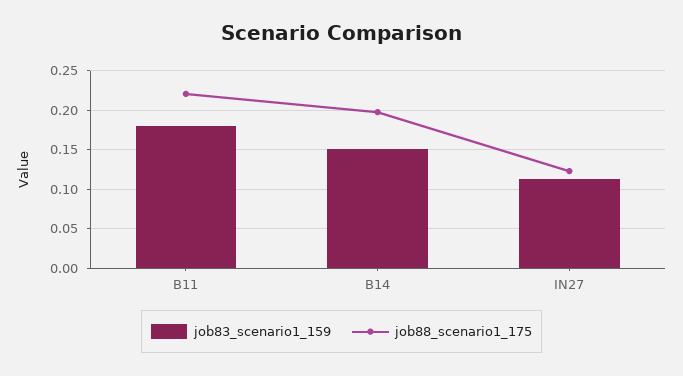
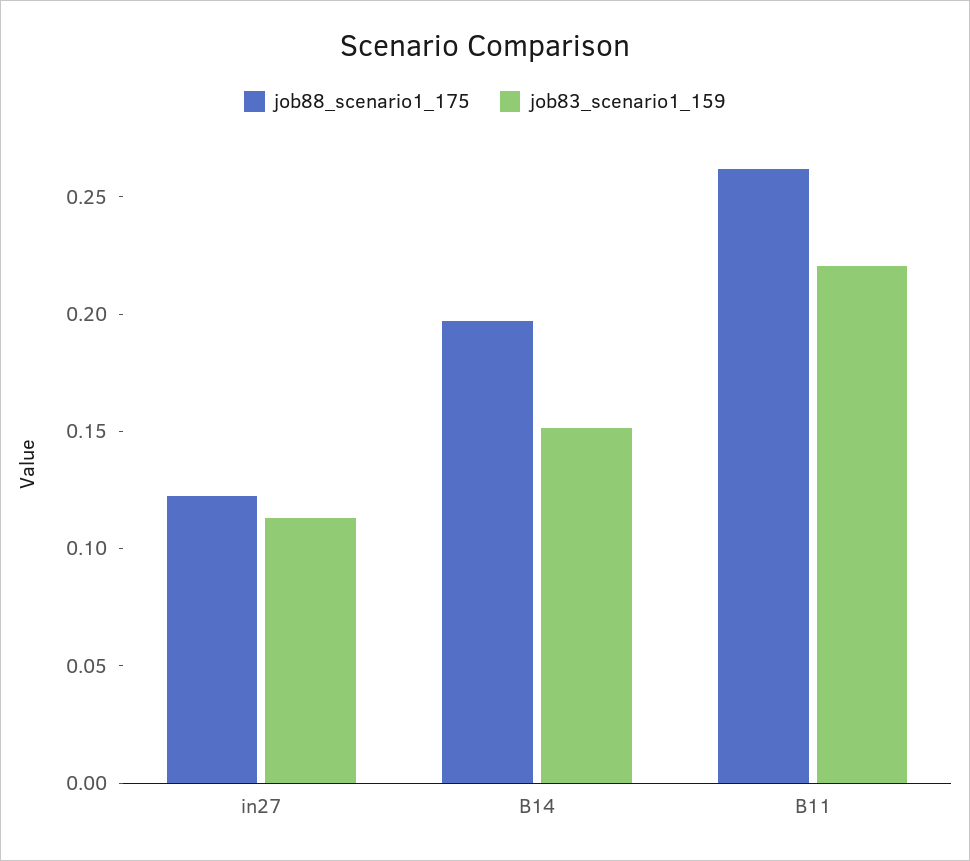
  {
    "job83_scenario1_159": {
-     "B11": 0.18,
+     "B11": 0.22,
      "B14": 0.15,
      "IN27": 0.11
    },
    "job88_scenario1_175": {
-     "B11": 0.22,
+     "B11": 0.26,
      "B14": 0.2,
      "IN27": 0.12
    }
  }

